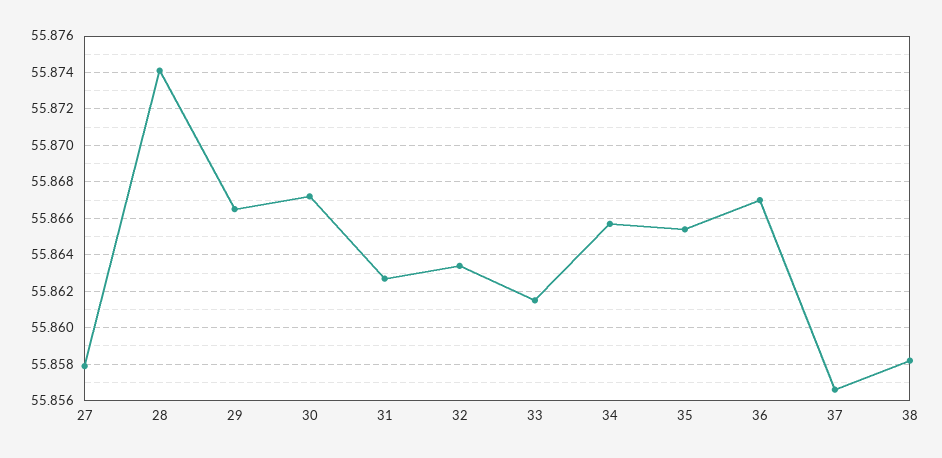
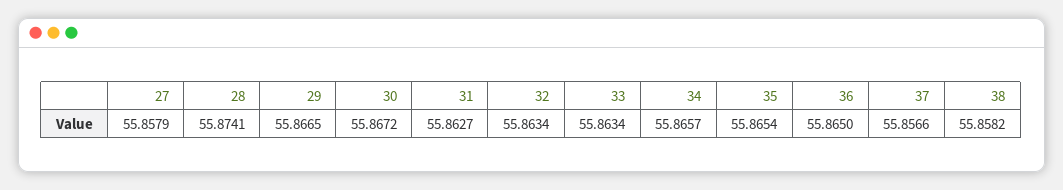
  {
    "27": 55.8579,
    "28": 55.8741,
    "29": 55.8665,
    "30": 55.8672,
    "31": 55.8627,
    "32": 55.8634,
-   "33": 55.8615,
+   "33": 55.8634,
    "34": 55.8657,
    "35": 55.8654,
-   "36": 55.867,
+   "36": 55.865,
    "37": 55.8566,
    "38": 55.8582
  }

